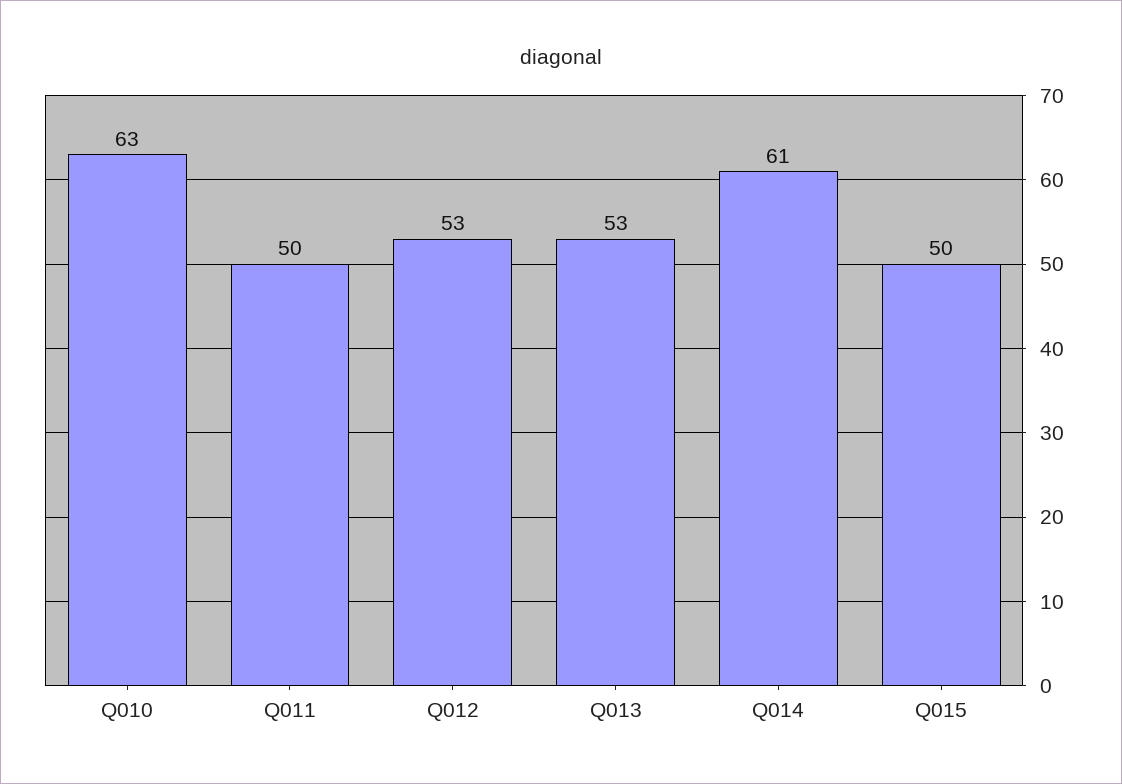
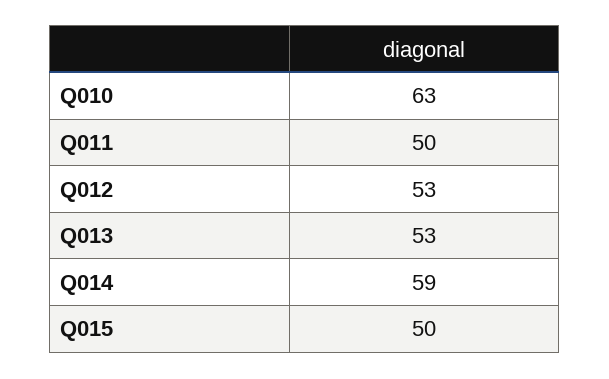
  {
    "Q010": 63,
    "Q011": 50,
    "Q012": 53,
    "Q013": 53,
-   "Q014": 61,
+   "Q014": 59,
    "Q015": 50
  }

